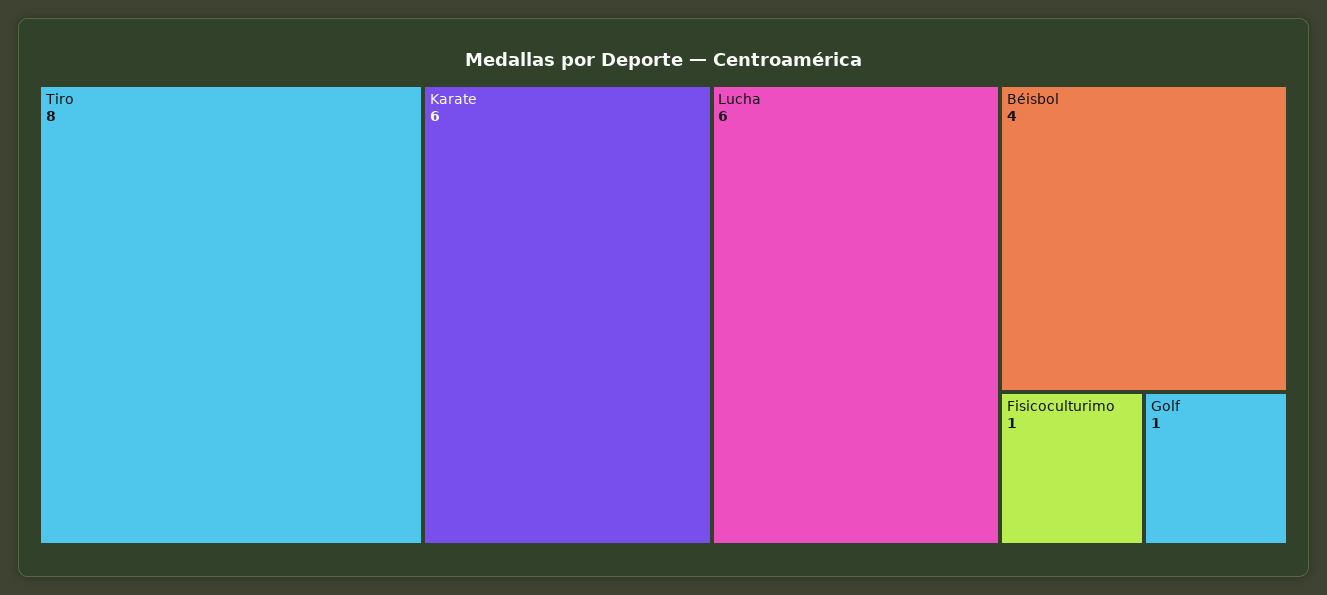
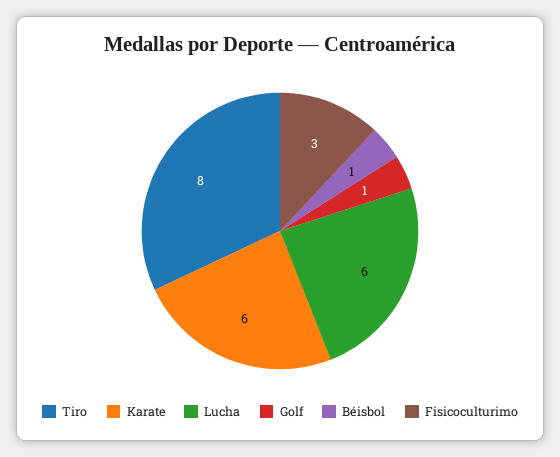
  {
    "Tiro": 8,
    "Karate": 6,
    "Lucha": 6,
-   "Béisbol": 4,
+   "Béisbol": 1,
-   "Fisicoculturimo": 1,
+   "Fisicoculturimo": 3,
    "Golf": 1
  }

